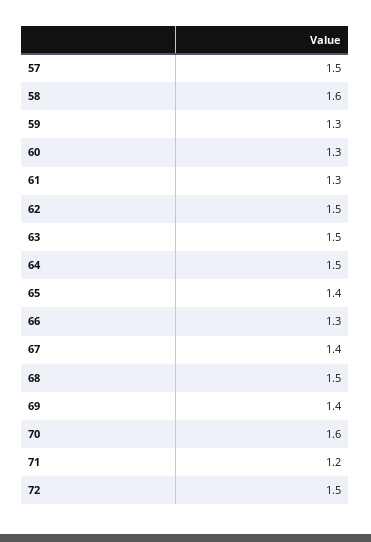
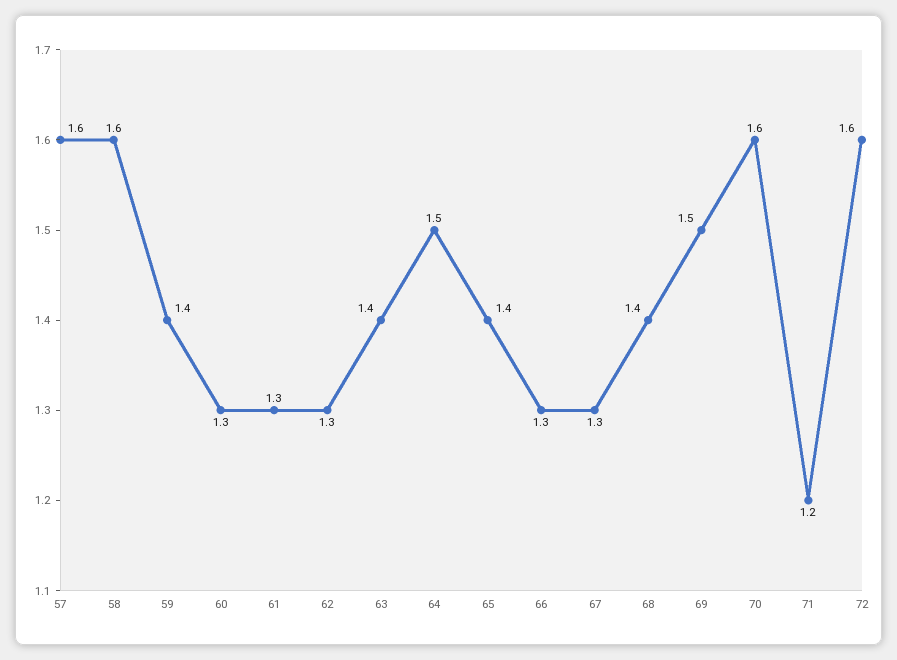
  {
-   "57": 1.5,
+   "57": 1.6,
    "58": 1.6,
-   "59": 1.3,
+   "59": 1.4,
    "60": 1.3,
    "61": 1.3,
-   "62": 1.5,
+   "62": 1.3,
-   "63": 1.5,
+   "63": 1.4,
    "64": 1.5,
    "65": 1.4,
    "66": 1.3,
-   "67": 1.4,
+   "67": 1.3,
-   "68": 1.5,
+   "68": 1.4,
-   "69": 1.4,
+   "69": 1.5,
    "70": 1.6,
    "71": 1.2,
-   "72": 1.5
+   "72": 1.6
  }

